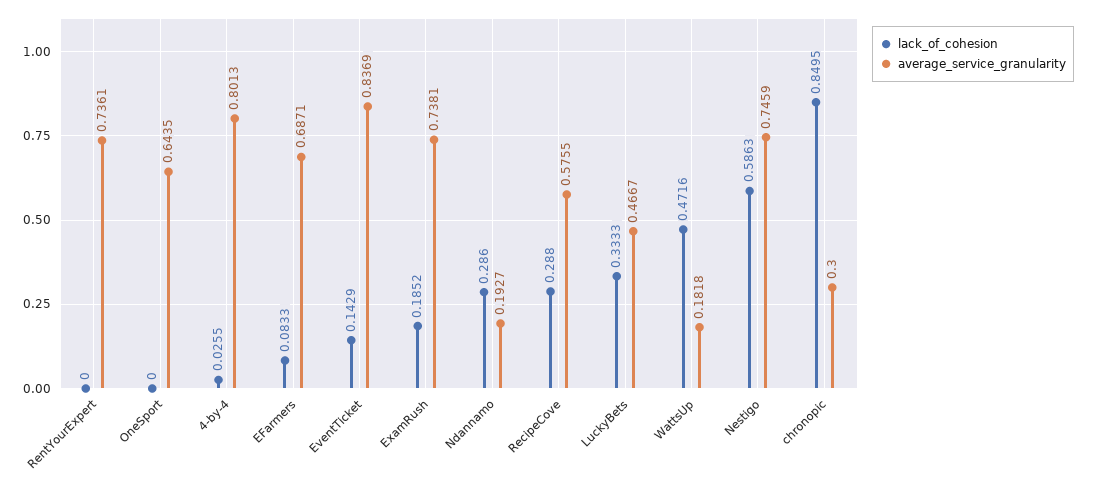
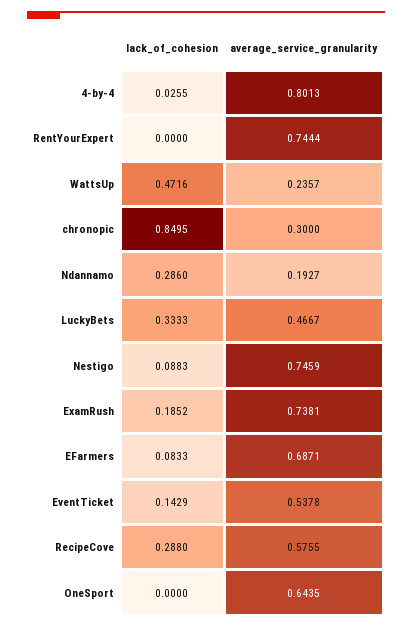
  {
    "lack_of_cohesion": {
      "RentYourExpert": 0,
      "OneSport": 0,
      "4-by-4": 0.0255,
      "EFarmers": 0.0833,
      "EventTicket": 0.1429,
      "ExamRush": 0.1852,
      "Ndannamo": 0.286,
      "RecipeCove": 0.288,
      "LuckyBets": 0.3333,
      "WattsUp": 0.4716,
-     "Nestigo": 0.5863,
+     "Nestigo": 0.0883,
      "chronopic": 0.8495
    },
    "average_service_granularity": {
-     "RentYourExpert": 0.7361,
+     "RentYourExpert": 0.7444,
      "OneSport": 0.6435,
      "4-by-4": 0.8013,
      "EFarmers": 0.6871,
-     "EventTicket": 0.8369,
+     "EventTicket": 0.5378,
      "ExamRush": 0.7381,
      "Ndannamo": 0.1927,
      "RecipeCove": 0.5755,
      "LuckyBets": 0.4667,
-     "WattsUp": 0.1818,
+     "WattsUp": 0.2357,
      "Nestigo": 0.7459,
      "chronopic": 0.3
    }
  }

